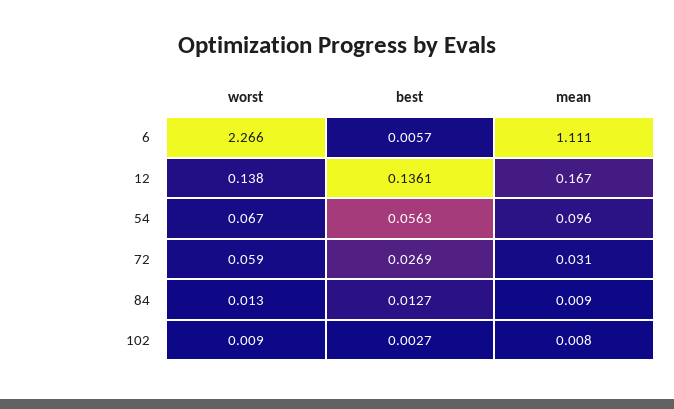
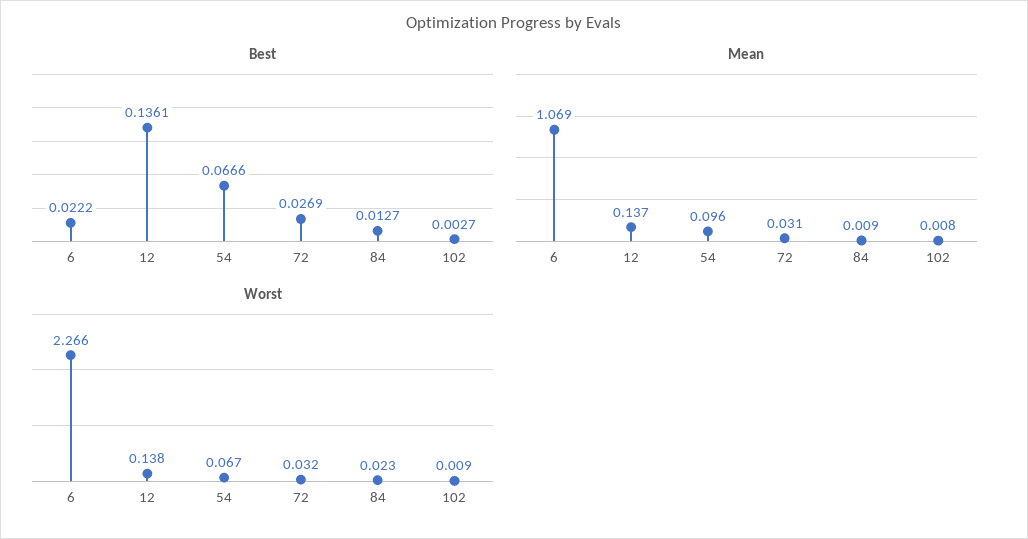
  {
    "worst": {
      "6": 2.266,
      "12": 0.138,
      "54": 0.067,
-     "72": 0.059,
+     "72": 0.032,
-     "84": 0.013,
+     "84": 0.023,
      "102": 0.009
    },
    "best": {
-     "6": 0.0057,
+     "6": 0.0222,
      "12": 0.1361,
-     "54": 0.0563,
+     "54": 0.0666,
      "72": 0.0269,
      "84": 0.0127,
      "102": 0.0027
    },
    "mean": {
-     "6": 1.111,
+     "6": 1.069,
-     "12": 0.167,
+     "12": 0.137,
      "54": 0.096,
      "72": 0.031,
      "84": 0.009,
      "102": 0.008
    }
  }

